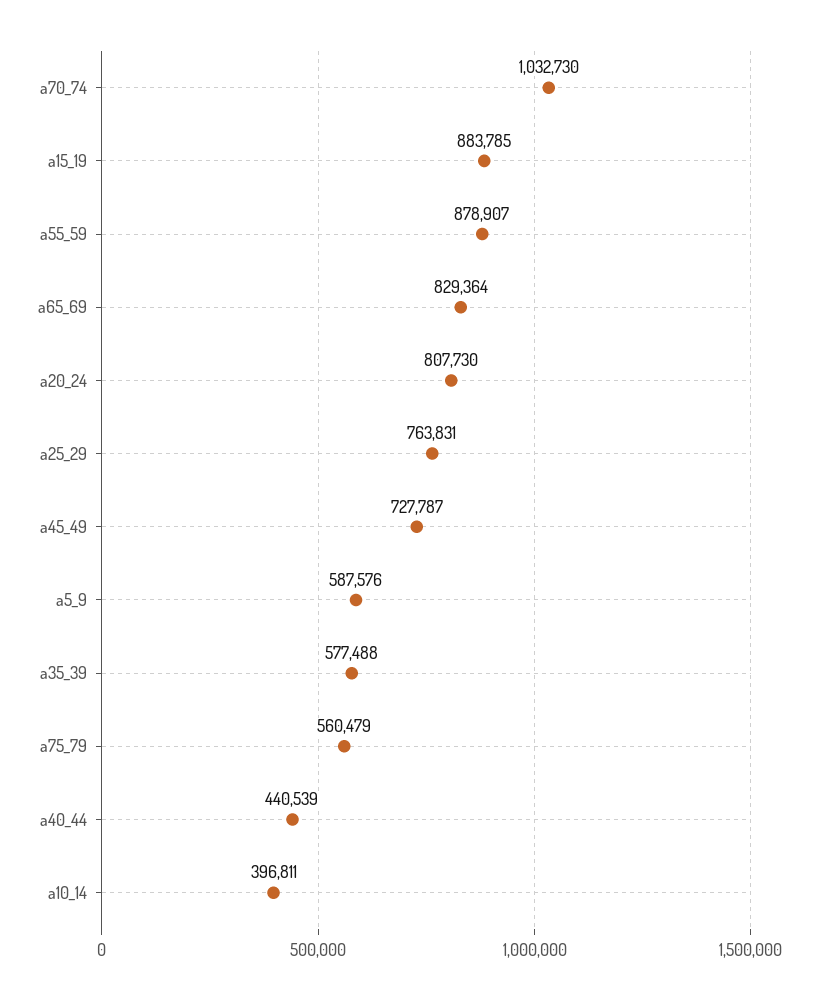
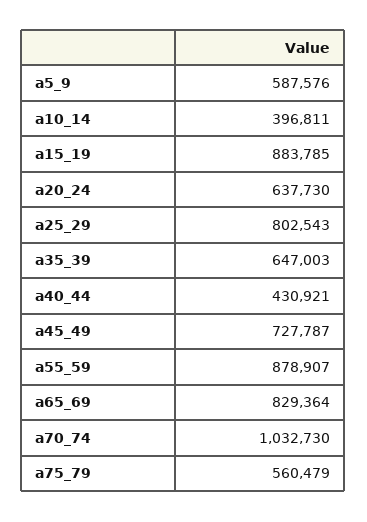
  {
    "a70_74": 1032730,
    "a15_19": 883785,
    "a55_59": 878907,
    "a65_69": 829364,
-   "a20_24": 807730,
+   "a20_24": 637730,
-   "a25_29": 763831,
+   "a25_29": 802543,
    "a45_49": 727787,
    "a5_9": 587576,
-   "a35_39": 577488,
+   "a35_39": 647003,
    "a75_79": 560479,
-   "a40_44": 440539,
+   "a40_44": 430921,
    "a10_14": 396811
  }

